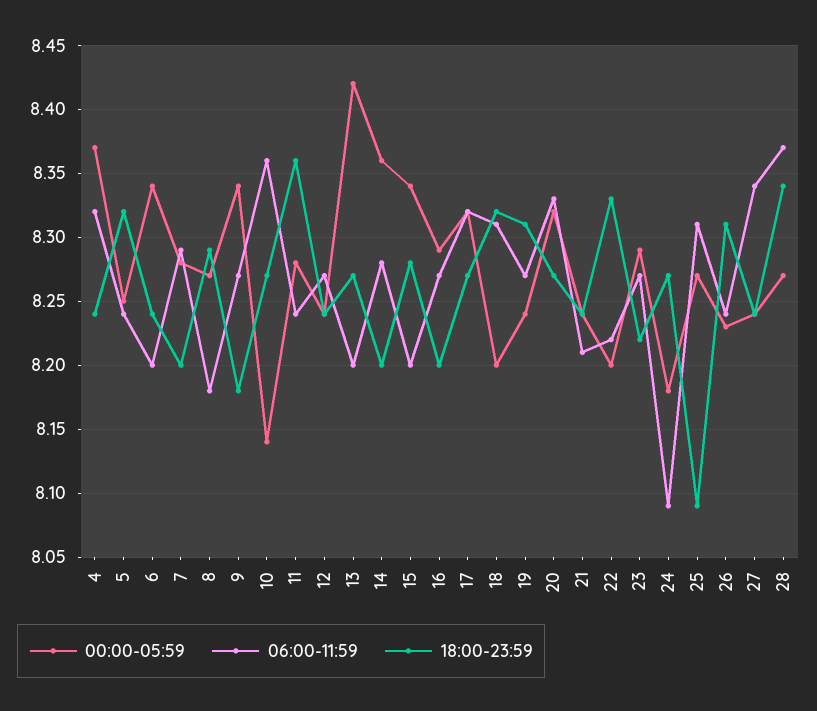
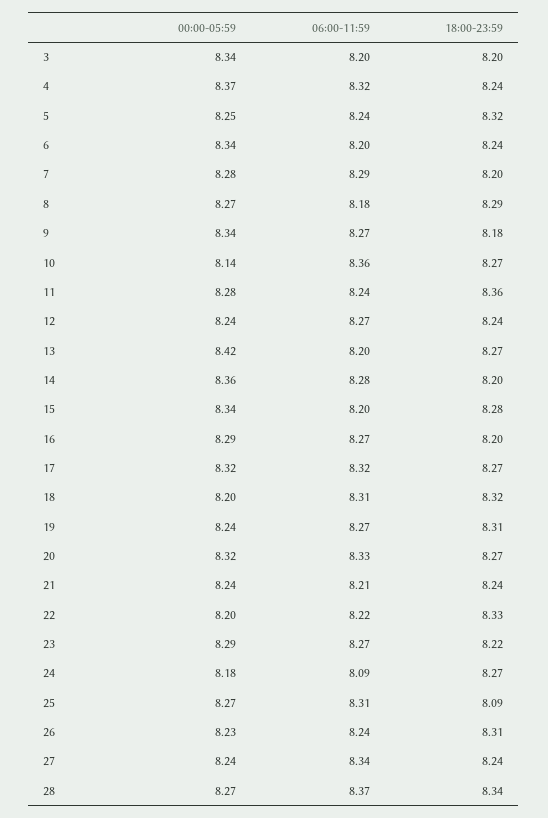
  {
    "00:00-05:59": {
      "4": 8.37,
      "5": 8.25,
      "6": 8.34,
      "7": 8.28,
      "8": 8.27,
      "9": 8.34,
      "10": 8.14,
      "11": 8.28,
      "12": 8.24,
      "13": 8.42,
      "14": 8.36,
      "15": 8.34,
      "16": 8.29,
      "17": 8.32,
      "18": 8.2,
      "19": 8.24,
      "20": 8.32,
      "21": 8.24,
      "22": 8.2,
      "23": 8.29,
      "24": 8.18,
      "25": 8.27,
      "26": 8.23,
      "27": 8.24,
-     "28": 8.27
+     "28": 8.27,
+     "3": 8.34
    },
    "06:00-11:59": {
      "4": 8.32,
      "5": 8.24,
      "6": 8.2,
      "7": 8.29,
      "8": 8.18,
      "9": 8.27,
      "10": 8.36,
      "11": 8.24,
      "12": 8.27,
      "13": 8.2,
      "14": 8.28,
      "15": 8.2,
      "16": 8.27,
      "17": 8.32,
      "18": 8.31,
      "19": 8.27,
      "20": 8.33,
      "21": 8.21,
      "22": 8.22,
      "23": 8.27,
      "24": 8.09,
      "25": 8.31,
      "26": 8.24,
      "27": 8.34,
-     "28": 8.37
+     "28": 8.37,
+     "3": 8.2
    },
    "18:00-23:59": {
      "4": 8.24,
      "5": 8.32,
      "6": 8.24,
      "7": 8.2,
      "8": 8.29,
      "9": 8.18,
      "10": 8.27,
      "11": 8.36,
      "12": 8.24,
      "13": 8.27,
      "14": 8.2,
      "15": 8.28,
      "16": 8.2,
      "17": 8.27,
      "18": 8.32,
      "19": 8.31,
      "20": 8.27,
      "21": 8.24,
      "22": 8.33,
      "23": 8.22,
      "24": 8.27,
      "25": 8.09,
      "26": 8.31,
      "27": 8.24,
-     "28": 8.34
+     "28": 8.34,
+     "3": 8.2
    }
  }

